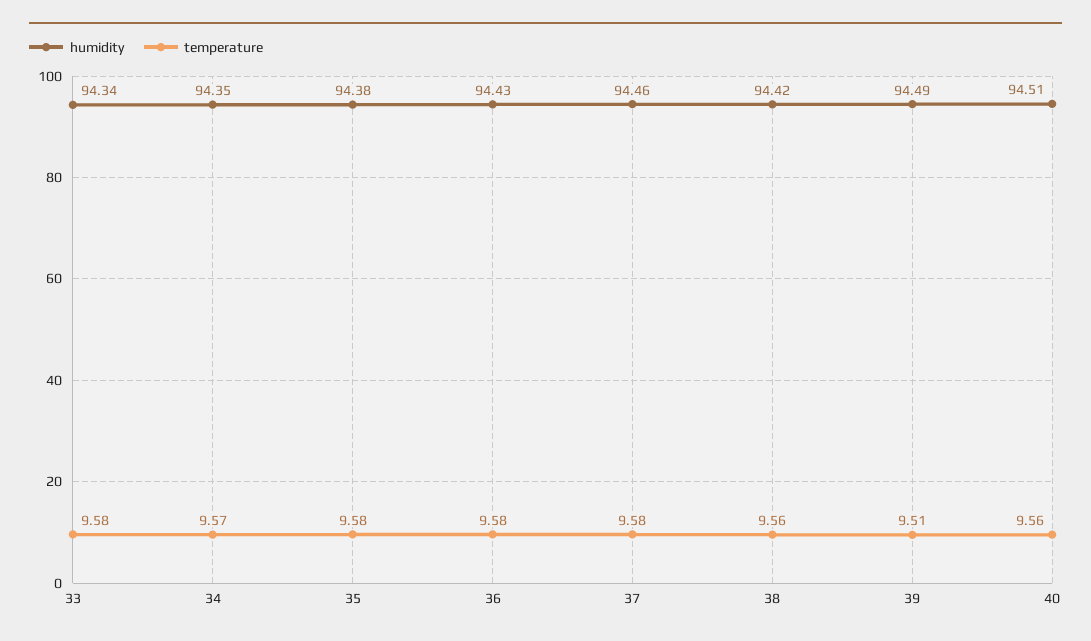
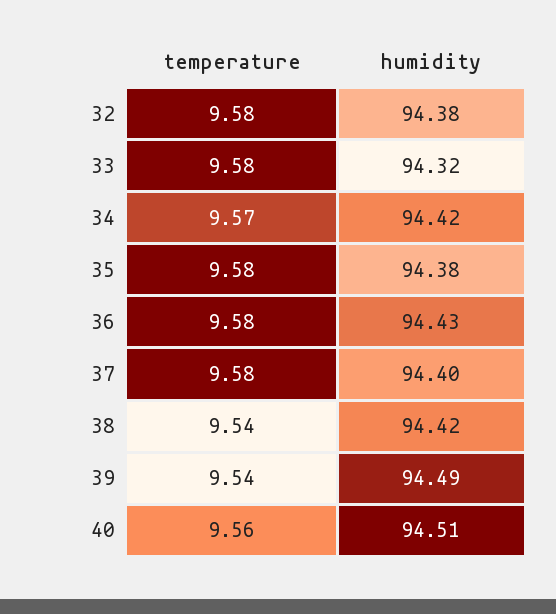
  {
    "humidity": {
-     "33": 94.34,
+     "33": 94.32,
-     "34": 94.35,
+     "34": 94.42,
      "35": 94.38,
      "36": 94.43,
-     "37": 94.46,
+     "37": 94.4,
      "38": 94.42,
      "39": 94.49,
-     "40": 94.51
+     "40": 94.51,
+     "32": 94.38
    },
    "temperature": {
      "33": 9.58,
      "34": 9.57,
      "35": 9.58,
      "36": 9.58,
      "37": 9.58,
-     "38": 9.56,
+     "38": 9.54,
-     "39": 9.51,
+     "39": 9.54,
-     "40": 9.56
+     "40": 9.56,
+     "32": 9.58
    }
  }

